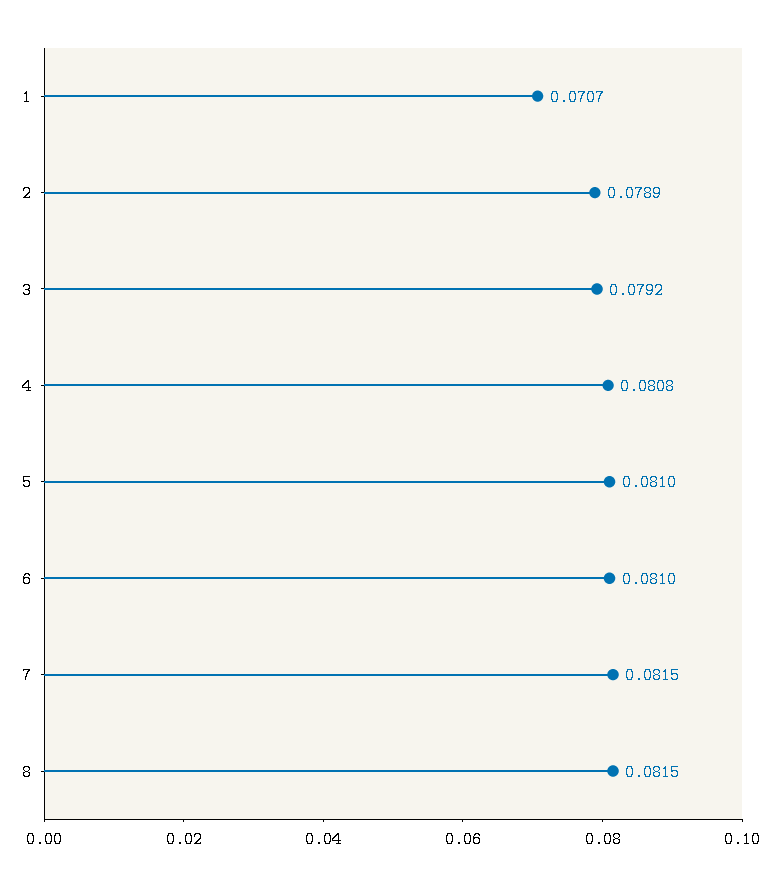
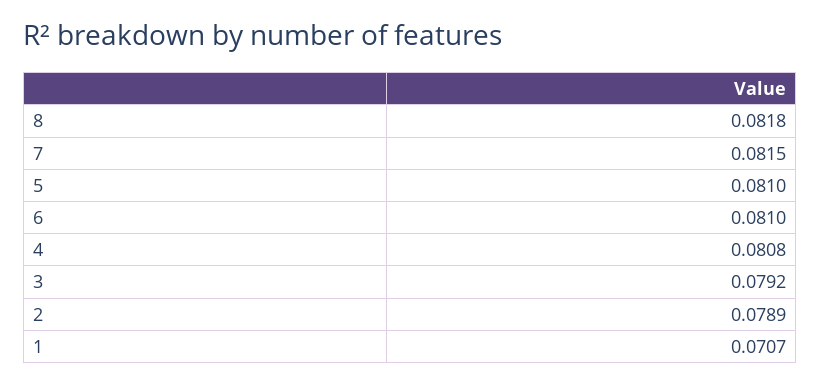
  {
    "1": 0.0707,
    "2": 0.0789,
    "3": 0.0792,
    "4": 0.0808,
    "5": 0.081,
    "6": 0.081,
    "7": 0.0815,
-   "8": 0.0815
+   "8": 0.0818
  }

